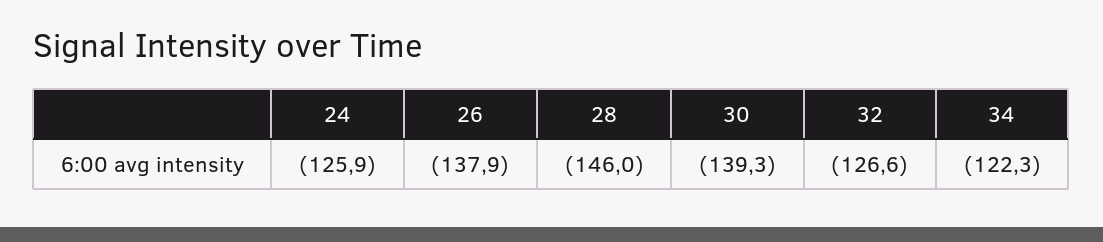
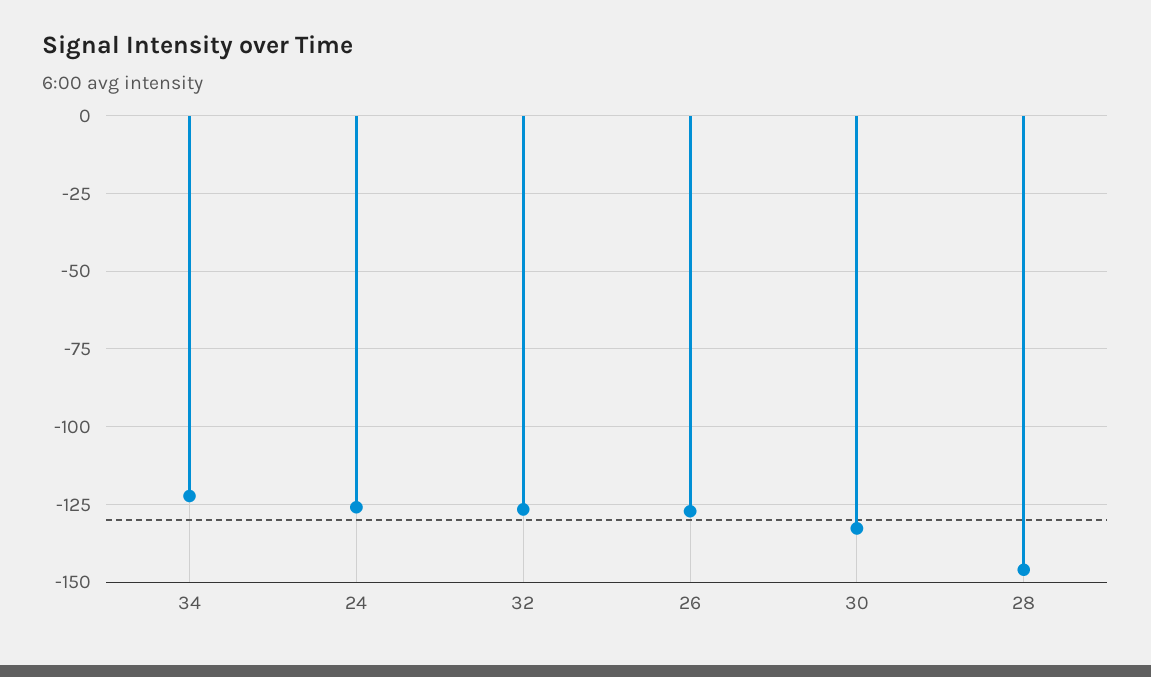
  {
    "24": -125.9,
-   "26": -137.9,
+   "26": -127.5,
    "28": -146,
-   "30": -139.3,
+   "30": -132.5,
    "32": -126.6,
    "34": -122.3
  }

